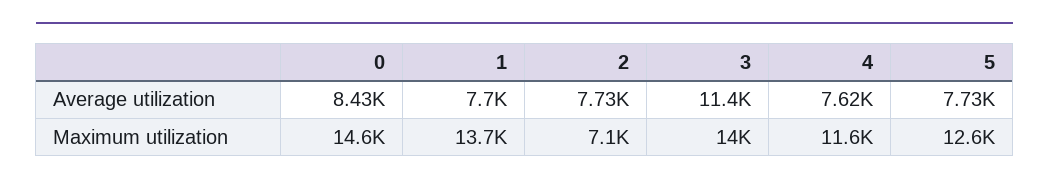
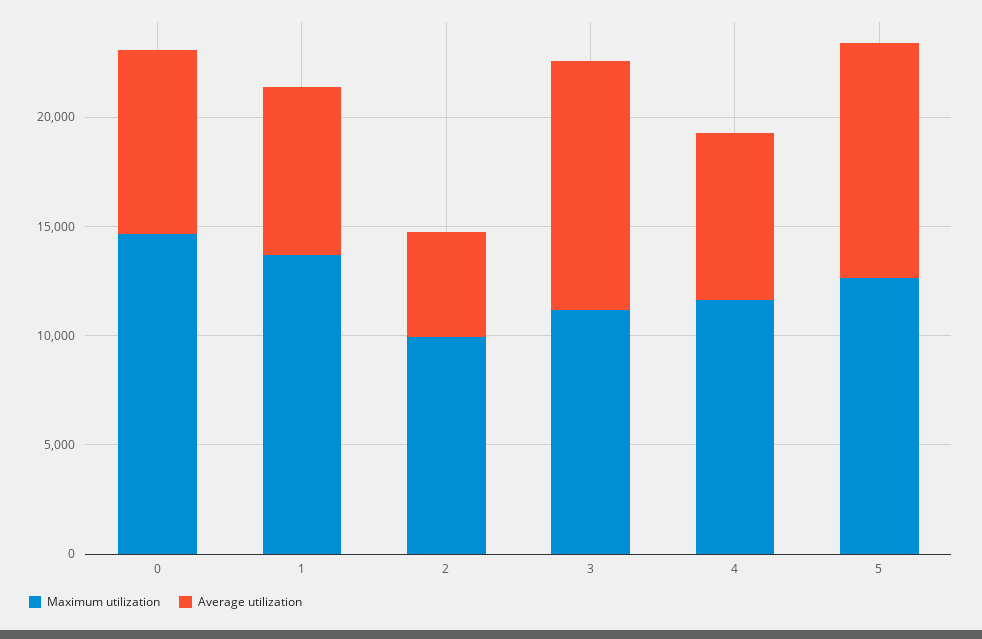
  {
    "Average utilization": {
      "0": 8430,
      "1": 7700,
-     "2": 7730,
+     "2": 5000,
      "3": 11400,
      "4": 7620,
-     "5": 7730
+     "5": 11000
    },
    "Maximum utilization": {
      "0": 14600,
      "1": 13700,
-     "2": 7100,
+     "2": 10000,
-     "3": 14000,
+     "3": 11000,
      "4": 11600,
      "5": 12600
    }
  }

